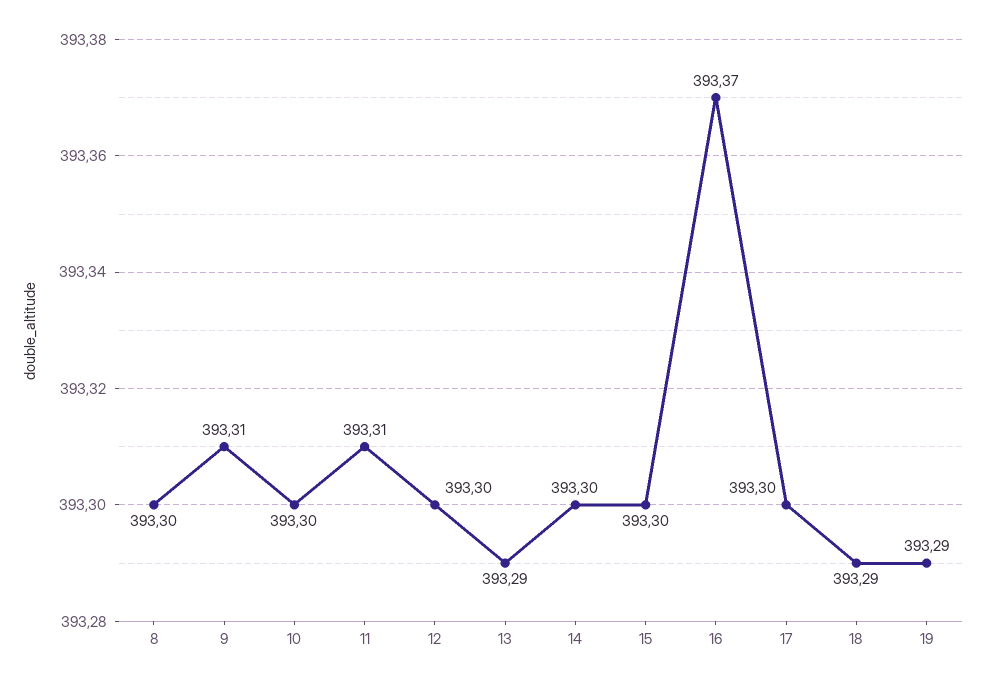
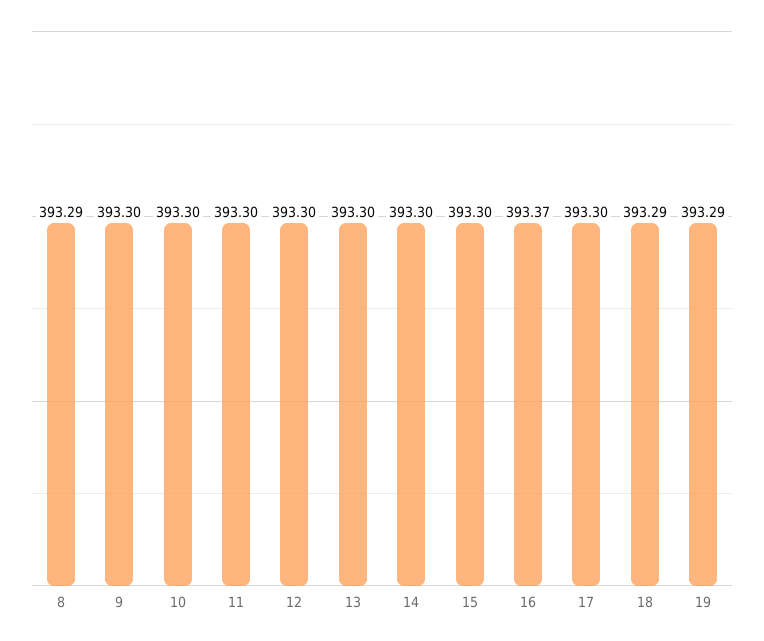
  {
-   "8": 393.3,
+   "8": 393.29,
-   "9": 393.31,
+   "9": 393.3,
    "10": 393.3,
-   "11": 393.31,
+   "11": 393.3,
    "12": 393.3,
-   "13": 393.29,
+   "13": 393.3,
    "14": 393.3,
    "15": 393.3,
    "16": 393.37,
    "17": 393.3,
    "18": 393.29,
    "19": 393.29
  }

